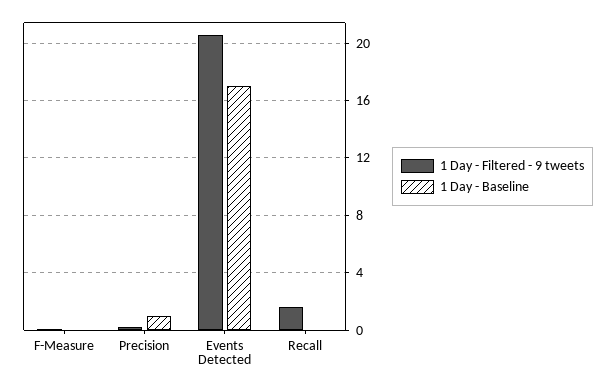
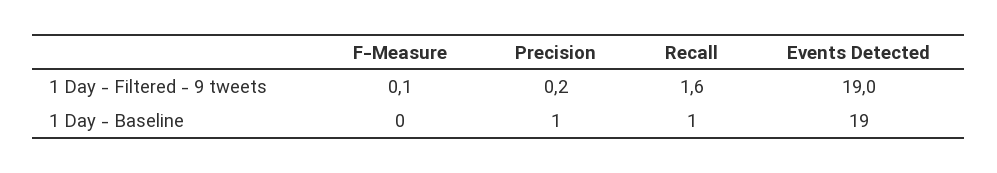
  {
    "1 Day - Filtered - 9 tweets": {
      "F-Measure": 0.1,
      "Precision": 0.2,
-     "Events Detected": 20.5,
+     "Events Detected": 19,
      "Recall": 1.6
    },
    "1 Day - Baseline": {
      "F-Measure": 0,
      "Precision": 1,
-     "Events Detected": 17,
+     "Events Detected": 19,
-     "Recall": 0
+     "Recall": 1
    }
  }

